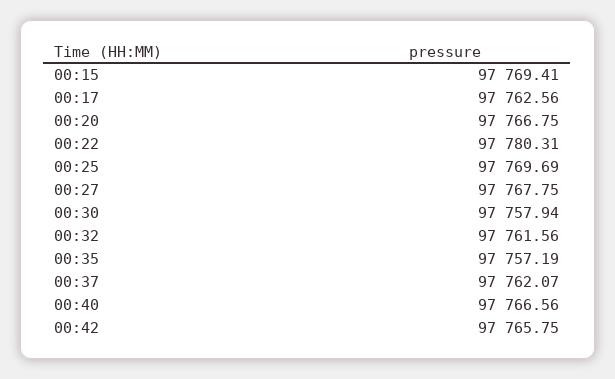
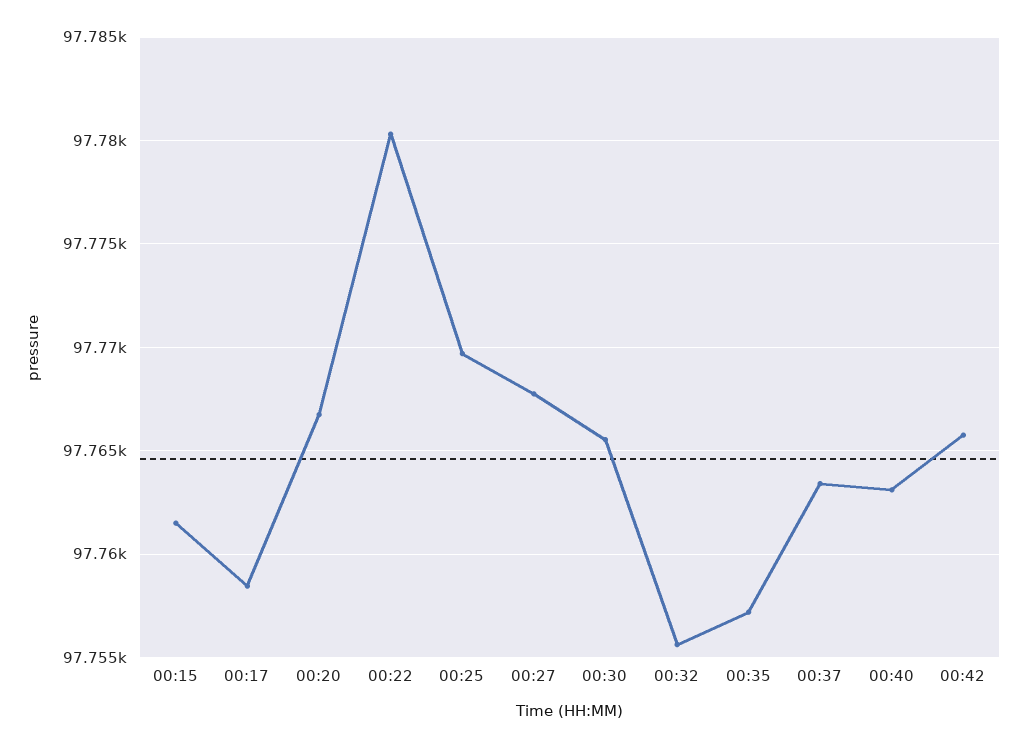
  {
-   "00:15": 97769.41,
+   "00:15": 97761.5,
-   "00:17": 97762.56,
+   "00:17": 97758.5,
    "00:20": 97766.75,
    "00:22": 97780.31,
    "00:25": 97769.69,
    "00:27": 97767.75,
-   "00:30": 97757.94,
+   "00:30": 97765.5,
-   "00:32": 97761.56,
+   "00:32": 97755.5,
    "00:35": 97757.19,
-   "00:37": 97762.07,
+   "00:37": 97763.5,
-   "00:40": 97766.56,
+   "00:40": 97763,
    "00:42": 97765.75
  }

